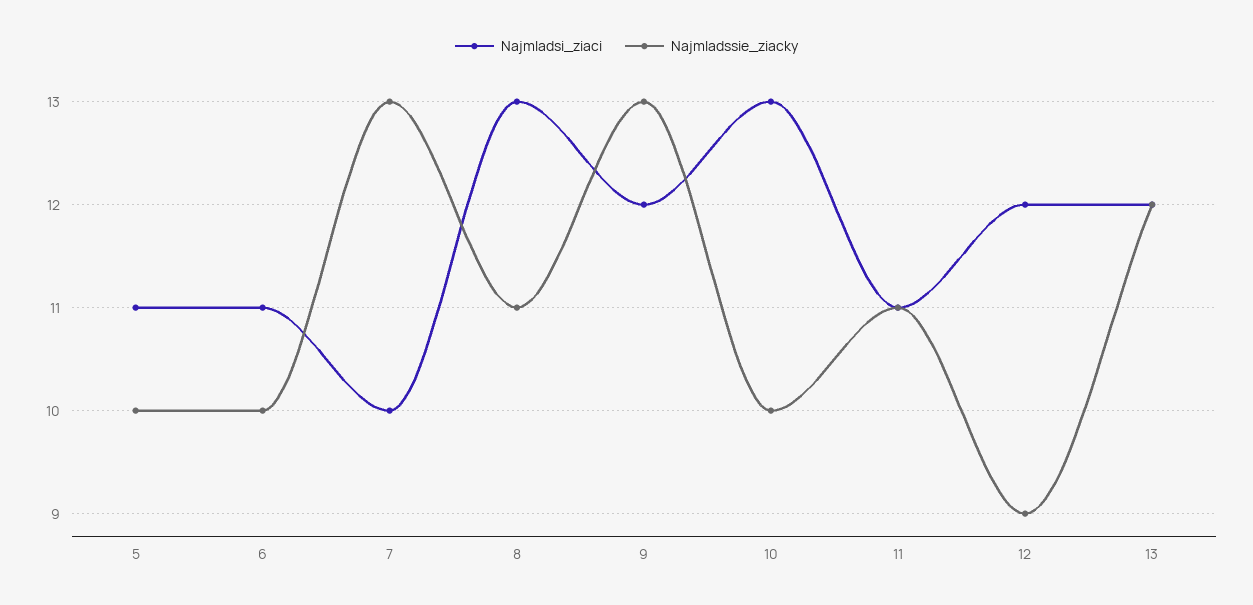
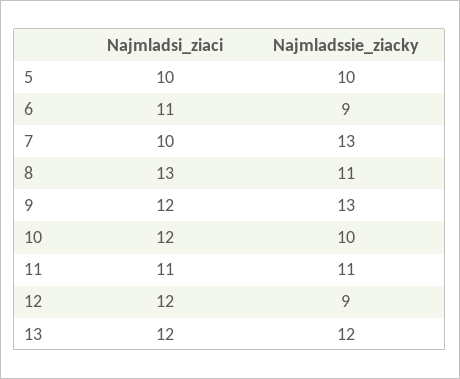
  {
    "Najmladsi_ziaci": {
-     "5": 11,
+     "5": 10,
      "6": 11,
      "7": 10,
      "8": 13,
      "9": 12,
-     "10": 13,
+     "10": 12,
      "11": 11,
      "12": 12,
      "13": 12
    },
    "Najmladssie_ziacky": {
      "5": 10,
-     "6": 10,
+     "6": 9,
      "7": 13,
      "8": 11,
      "9": 13,
      "10": 10,
      "11": 11,
      "12": 9,
      "13": 12
    }
  }

